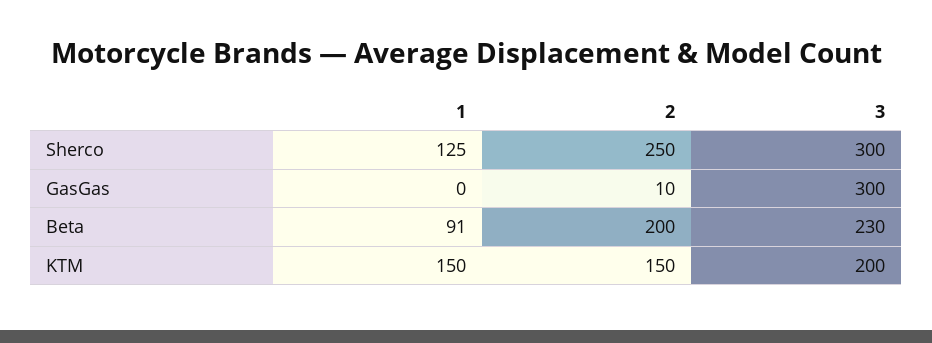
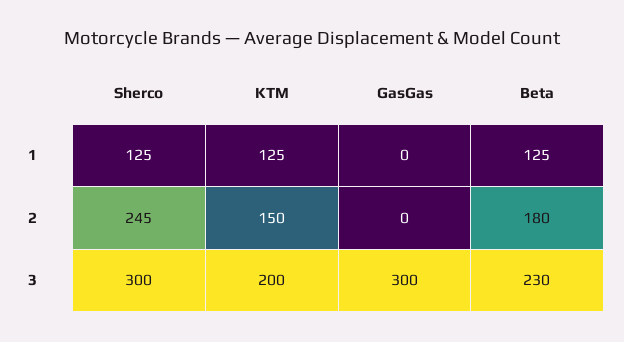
  {
    "1": {
      "Sherco": 125,
      "GasGas": 0,
-     "Beta": 91,
+     "Beta": 125,
-     "KTM": 150
+     "KTM": 125
    },
    "2": {
-     "Sherco": 250,
+     "Sherco": 245,
-     "GasGas": 10,
+     "GasGas": 0,
-     "Beta": 200,
+     "Beta": 180,
      "KTM": 150
    },
    "3": {
      "Sherco": 300,
      "GasGas": 300,
      "Beta": 230,
      "KTM": 200
    }
  }

